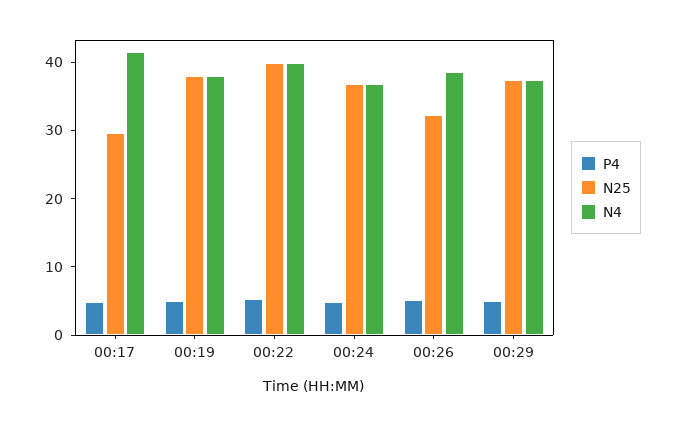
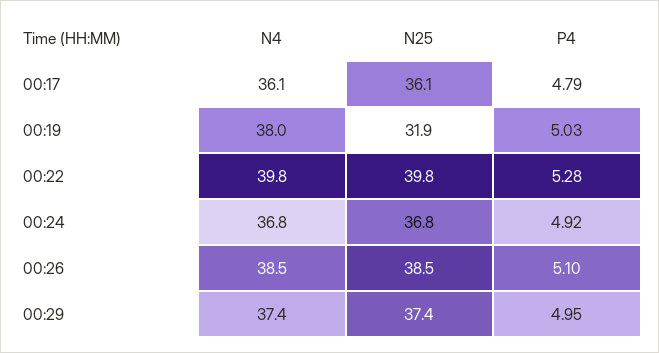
  {
    "P4": {
      "00:17": 4.79,
      "00:19": 5.03,
      "00:22": 5.28,
      "00:24": 4.92,
      "00:26": 5.1,
      "00:29": 4.95
    },
    "N25": {
-     "00:17": 30,
+     "00:17": 36.1,
-     "00:19": 38,
+     "00:19": 31.9,
      "00:22": 39.8,
      "00:24": 36.8,
-     "00:26": 32,
+     "00:26": 38.5,
      "00:29": 37.4
    },
    "N4": {
-     "00:17": 42,
+     "00:17": 36.1,
      "00:19": 38,
      "00:22": 39.8,
      "00:24": 36.8,
      "00:26": 38.5,
      "00:29": 37.4
    }
  }

